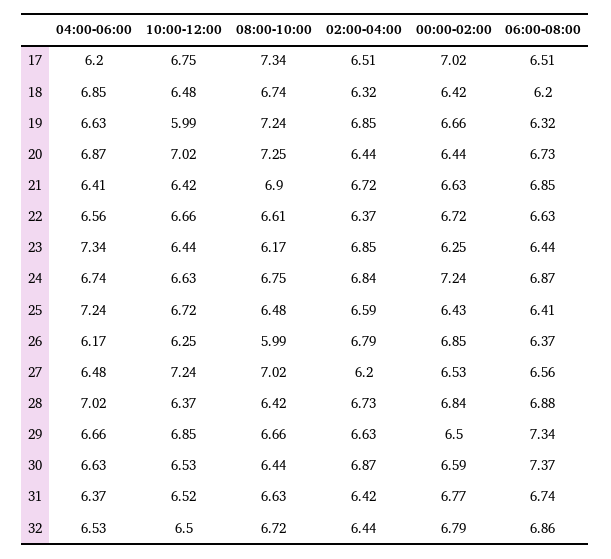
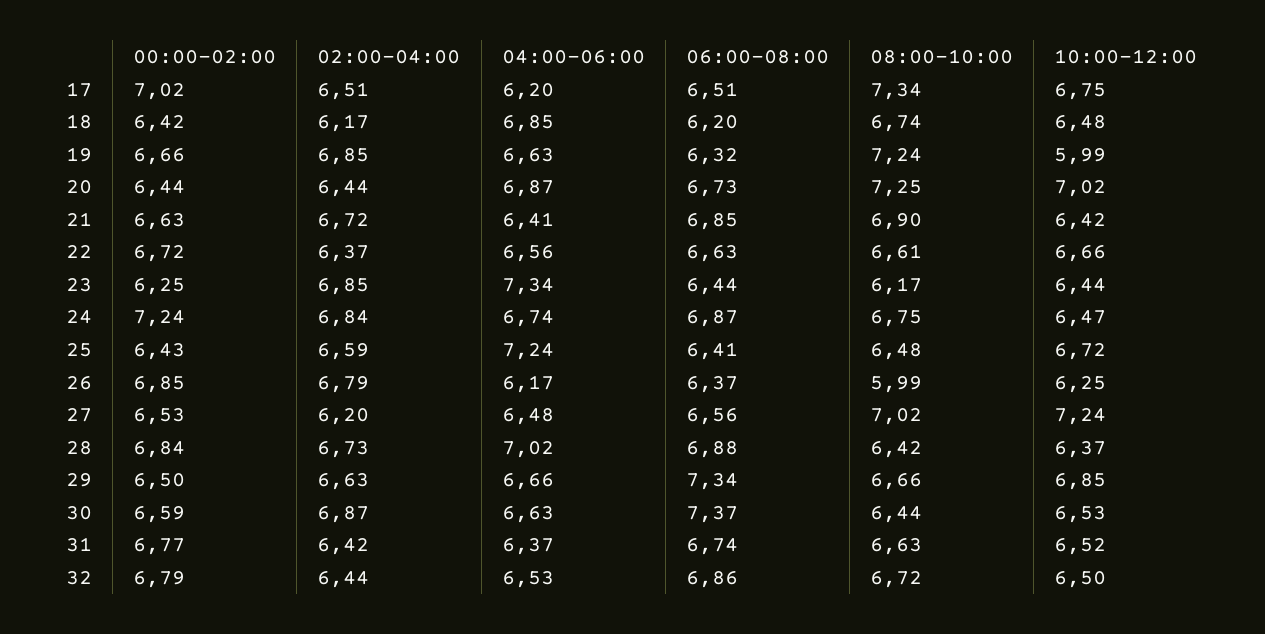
  {
    "04:00-06:00": {
      "17": 6.2,
      "18": 6.85,
      "19": 6.63,
      "20": 6.87,
      "21": 6.41,
      "22": 6.56,
      "23": 7.34,
      "24": 6.74,
      "25": 7.24,
      "26": 6.17,
      "27": 6.48,
      "28": 7.02,
      "29": 6.66,
      "30": 6.63,
      "31": 6.37,
      "32": 6.53
    },
    "10:00-12:00": {
      "17": 6.75,
      "18": 6.48,
      "19": 5.99,
      "20": 7.02,
      "21": 6.42,
      "22": 6.66,
      "23": 6.44,
-     "24": 6.63,
+     "24": 6.47,
      "25": 6.72,
      "26": 6.25,
      "27": 7.24,
      "28": 6.37,
      "29": 6.85,
      "30": 6.53,
      "31": 6.52,
      "32": 6.5
    },
    "08:00-10:00": {
      "17": 7.34,
      "18": 6.74,
      "19": 7.24,
      "20": 7.25,
      "21": 6.9,
      "22": 6.61,
      "23": 6.17,
      "24": 6.75,
      "25": 6.48,
      "26": 5.99,
      "27": 7.02,
      "28": 6.42,
      "29": 6.66,
      "30": 6.44,
      "31": 6.63,
      "32": 6.72
    },
    "02:00-04:00": {
      "17": 6.51,
-     "18": 6.32,
+     "18": 6.17,
      "19": 6.85,
      "20": 6.44,
      "21": 6.72,
      "22": 6.37,
      "23": 6.85,
      "24": 6.84,
      "25": 6.59,
      "26": 6.79,
      "27": 6.2,
      "28": 6.73,
      "29": 6.63,
      "30": 6.87,
      "31": 6.42,
      "32": 6.44
    },
    "00:00-02:00": {
      "17": 7.02,
      "18": 6.42,
      "19": 6.66,
      "20": 6.44,
      "21": 6.63,
      "22": 6.72,
      "23": 6.25,
      "24": 7.24,
      "25": 6.43,
      "26": 6.85,
      "27": 6.53,
      "28": 6.84,
      "29": 6.5,
      "30": 6.59,
      "31": 6.77,
      "32": 6.79
    },
    "06:00-08:00": {
      "17": 6.51,
      "18": 6.2,
      "19": 6.32,
      "20": 6.73,
      "21": 6.85,
      "22": 6.63,
      "23": 6.44,
      "24": 6.87,
      "25": 6.41,
      "26": 6.37,
      "27": 6.56,
      "28": 6.88,
      "29": 7.34,
      "30": 7.37,
      "31": 6.74,
      "32": 6.86
    }
  }

